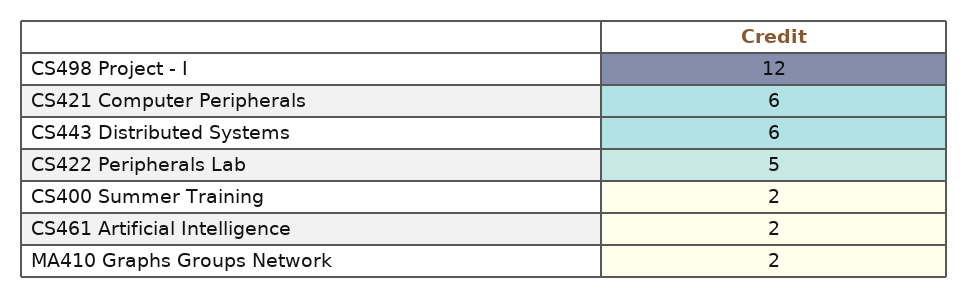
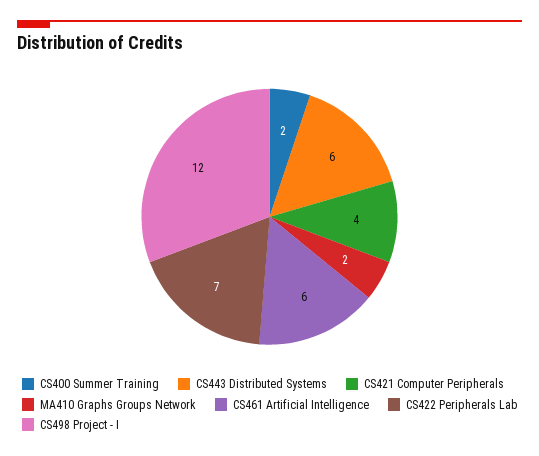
  {
    "CS498 Project - I": 12,
-   "CS421 Computer Peripherals": 6,
+   "CS421 Computer Peripherals": 4,
    "CS443 Distributed Systems": 6,
-   "CS422 Peripherals Lab": 5,
+   "CS422 Peripherals Lab": 7,
    "CS400 Summer Training": 2,
-   "CS461 Artificial Intelligence": 2,
+   "CS461 Artificial Intelligence": 6,
    "MA410 Graphs Groups Network": 2
  }

